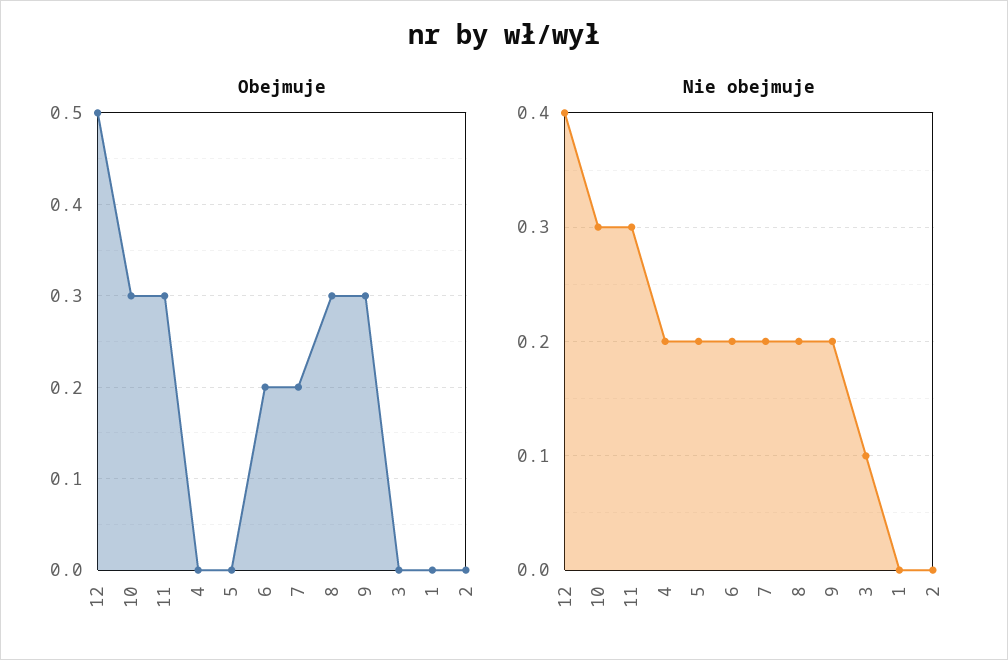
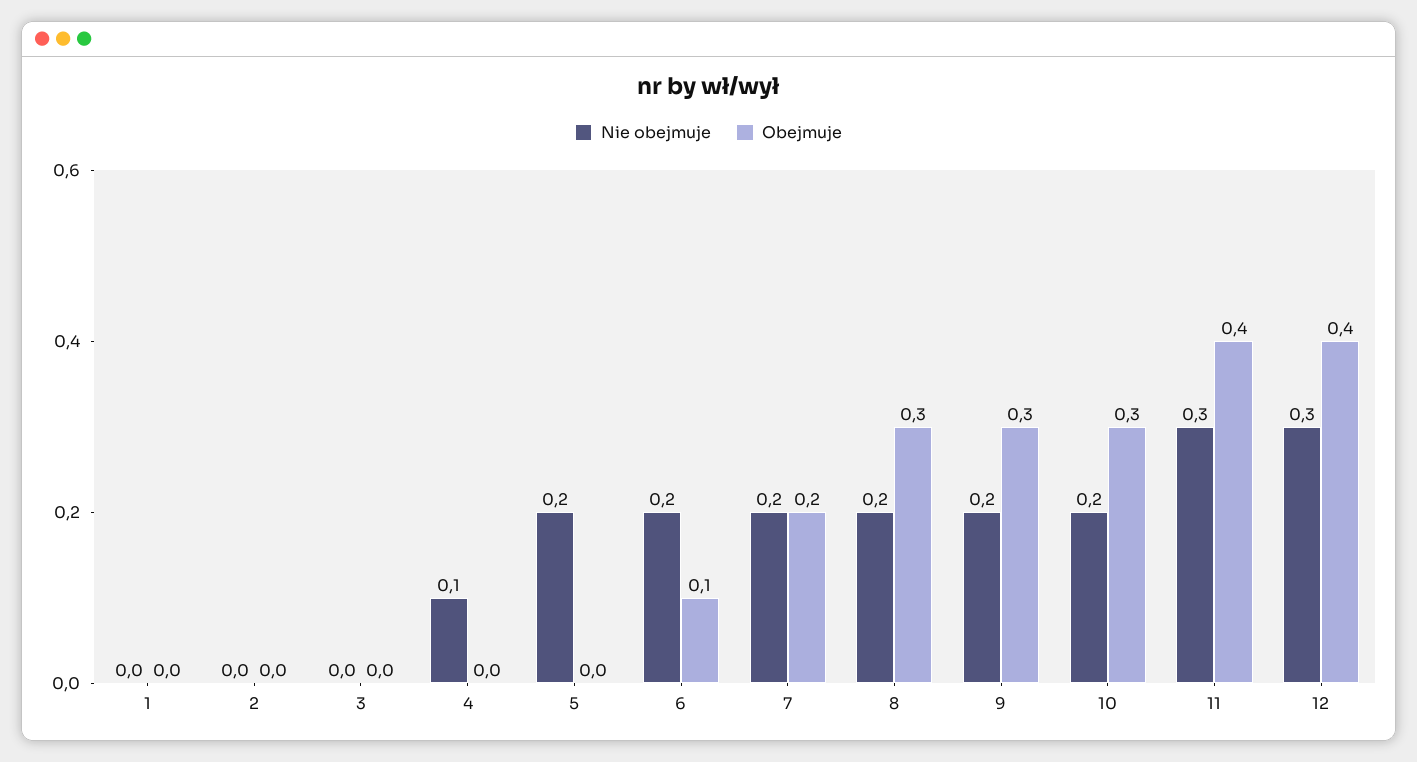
  {
    "Obejmuje": {
-     "12": 0.5,
+     "12": 0.4,
      "10": 0.3,
-     "11": 0.3,
+     "11": 0.4,
      "4": 0,
      "5": 0,
-     "6": 0.2,
+     "6": 0.1,
      "7": 0.2,
      "8": 0.3,
      "9": 0.3,
      "3": 0,
      "1": 0,
      "2": 0
    },
    "Nie obejmuje": {
-     "12": 0.4,
+     "12": 0.3,
-     "10": 0.3,
+     "10": 0.2,
      "11": 0.3,
-     "4": 0.2,
+     "4": 0.1,
      "5": 0.2,
      "6": 0.2,
      "7": 0.2,
      "8": 0.2,
      "9": 0.2,
-     "3": 0.1,
+     "3": 0,
      "1": 0,
      "2": 0
    }
  }

